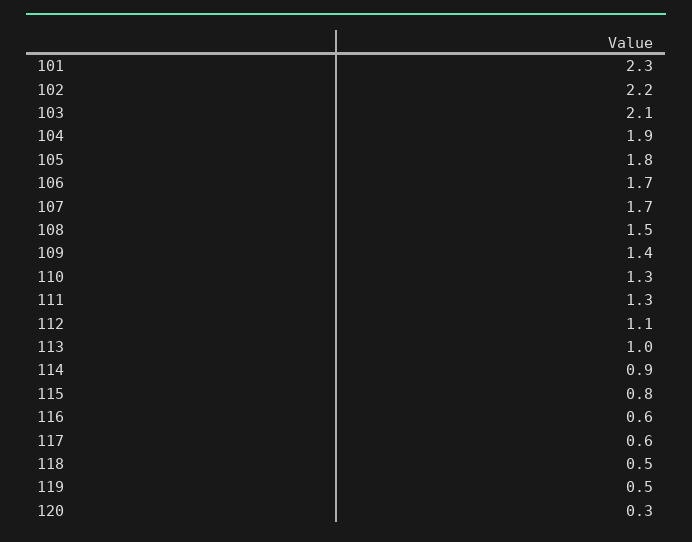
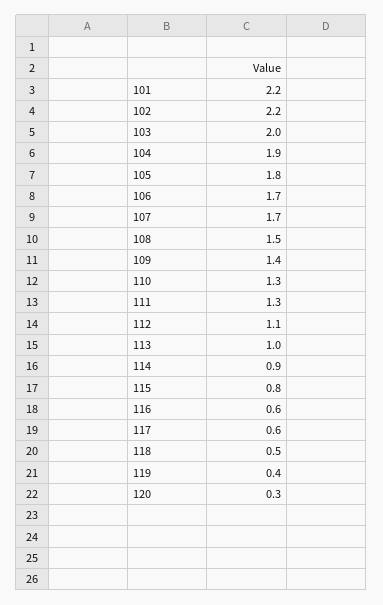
  {
-   "101": 2.3,
+   "101": 2.2,
    "102": 2.2,
-   "103": 2.1,
+   "103": 2,
    "104": 1.9,
    "105": 1.8,
    "106": 1.7,
    "107": 1.7,
    "108": 1.5,
    "109": 1.4,
    "110": 1.3,
    "111": 1.3,
    "112": 1.1,
    "113": 1,
    "114": 0.9,
    "115": 0.8,
    "116": 0.6,
    "117": 0.6,
    "118": 0.5,
-   "119": 0.5,
+   "119": 0.4,
    "120": 0.3
  }

